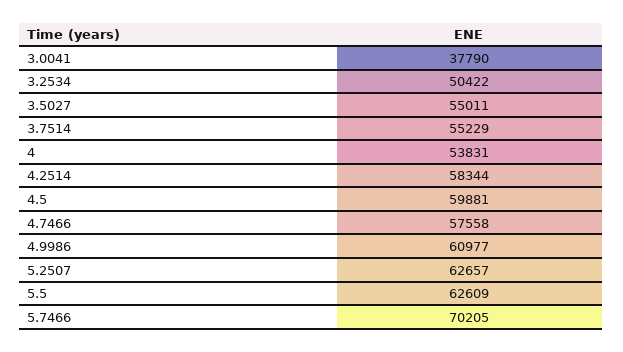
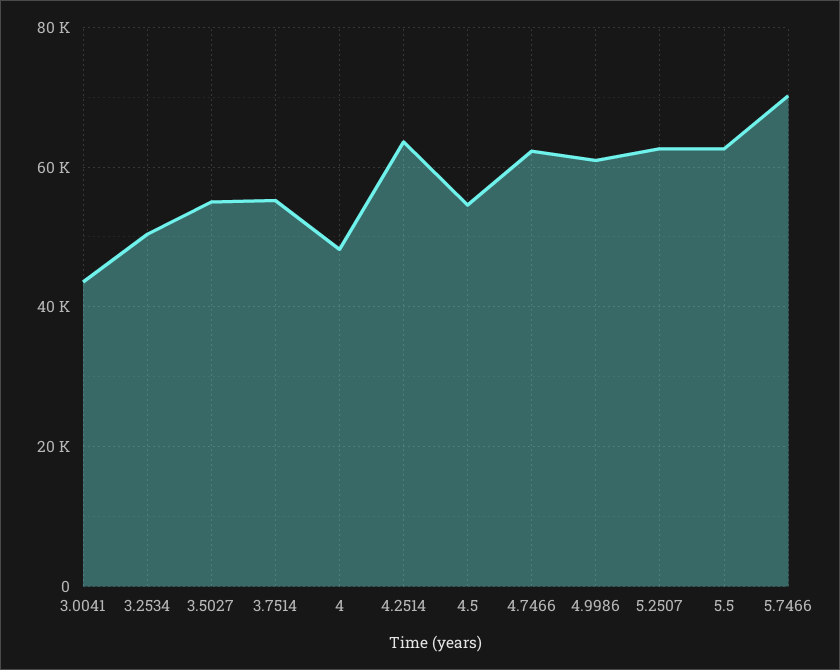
  {
-   "3.0041": 37790,
+   "3.0041": 44000,
    "3.2534": 50422,
    "3.5027": 55011,
    "3.7514": 55229,
-   "4": 53831,
+   "4": 48000,
-   "4.2514": 58344,
+   "4.2514": 64000,
-   "4.5": 59881,
+   "4.5": 54000,
-   "4.7466": 57558,
+   "4.7466": 62000,
    "4.9986": 60977,
    "5.2507": 62657,
    "5.5": 62609,
    "5.7466": 70205
  }

